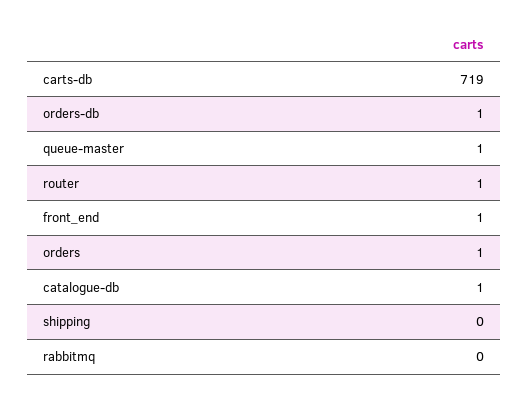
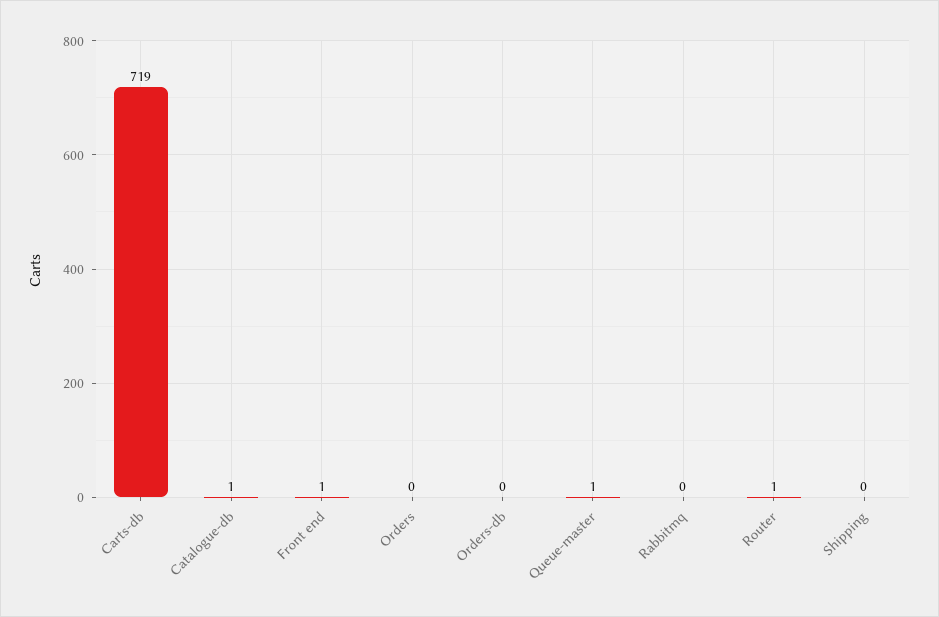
  {
    "carts-db": 719,
-   "orders-db": 1,
+   "orders-db": 0,
    "queue-master": 1,
    "router": 1,
    "front_end": 1,
-   "orders": 1,
+   "orders": 0,
    "catalogue-db": 1,
    "shipping": 0,
    "rabbitmq": 0
  }

